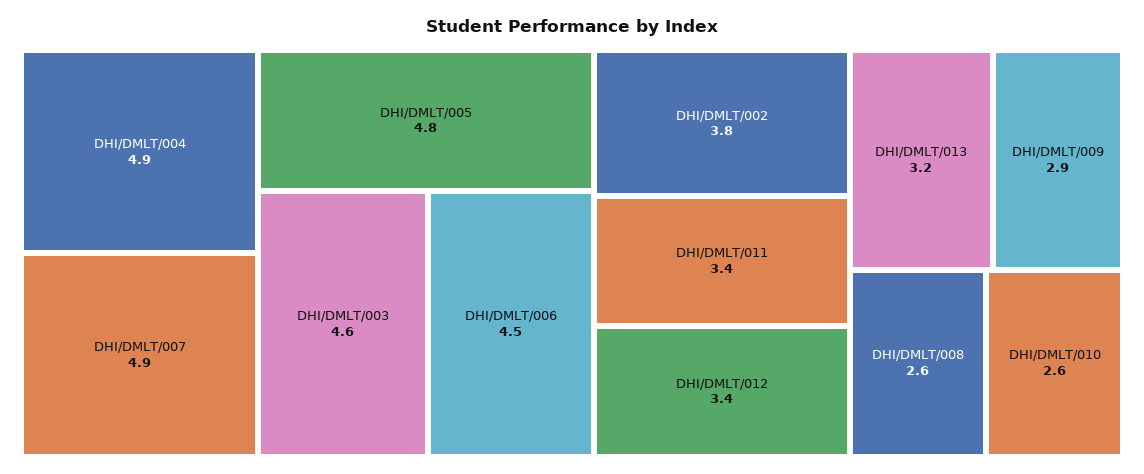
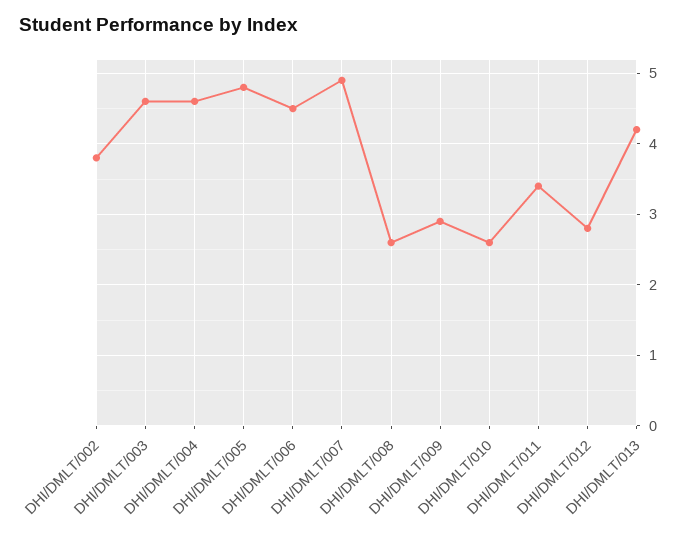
  {
-   "DHI/DMLT/004": 4.9,
+   "DHI/DMLT/004": 4.6,
    "DHI/DMLT/007": 4.9,
    "DHI/DMLT/005": 4.8,
    "DHI/DMLT/003": 4.6,
    "DHI/DMLT/006": 4.5,
    "DHI/DMLT/002": 3.8,
    "DHI/DMLT/011": 3.4,
-   "DHI/DMLT/012": 3.4,
+   "DHI/DMLT/012": 2.8,
-   "DHI/DMLT/013": 3.2,
+   "DHI/DMLT/013": 4.2,
    "DHI/DMLT/009": 2.9,
    "DHI/DMLT/008": 2.6,
    "DHI/DMLT/010": 2.6
  }

